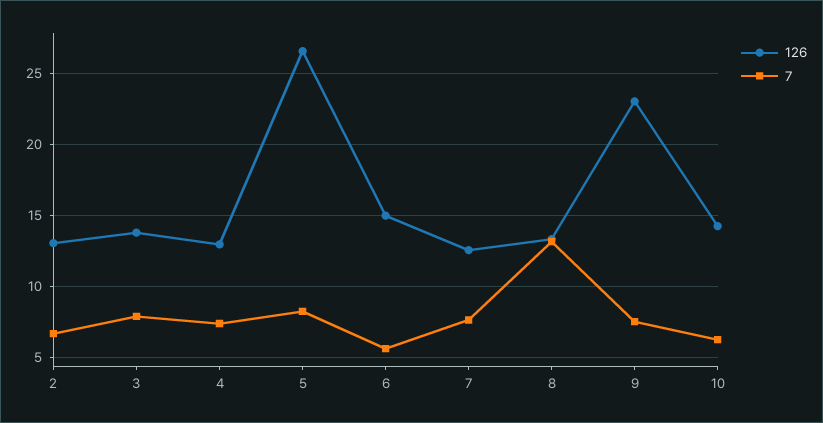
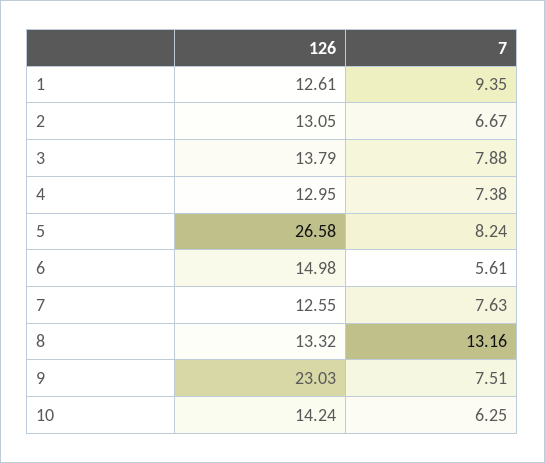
  {
    "126": {
      "2": 13.05,
      "3": 13.79,
      "4": 12.95,
      "5": 26.58,
      "6": 14.98,
      "7": 12.55,
      "8": 13.32,
      "9": 23.03,
-     "10": 14.24
+     "10": 14.24,
+     "1": 12.61
    },
    "7": {
      "2": 6.67,
      "3": 7.88,
      "4": 7.38,
      "5": 8.24,
      "6": 5.61,
      "7": 7.63,
      "8": 13.16,
      "9": 7.51,
-     "10": 6.25
+     "10": 6.25,
+     "1": 9.35
    }
  }

